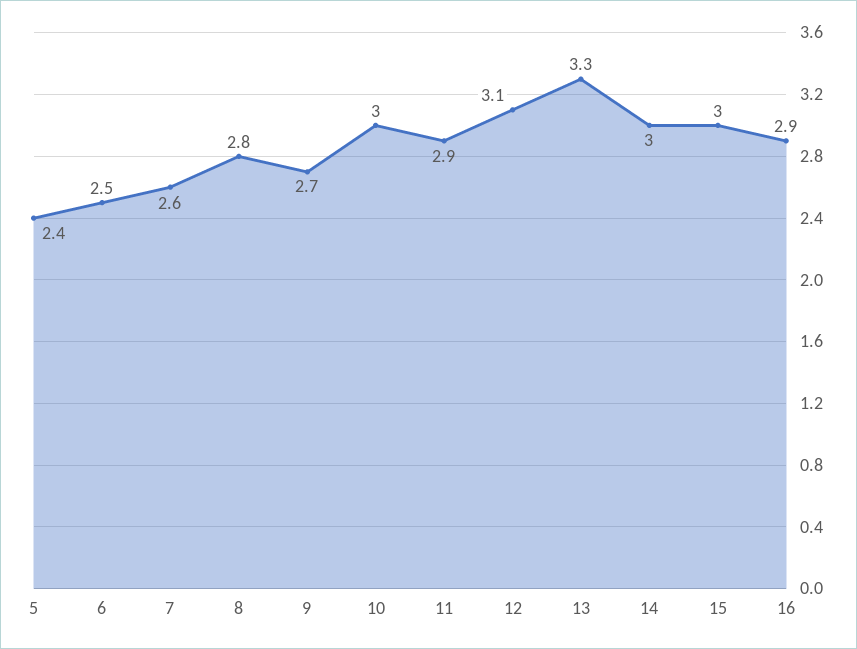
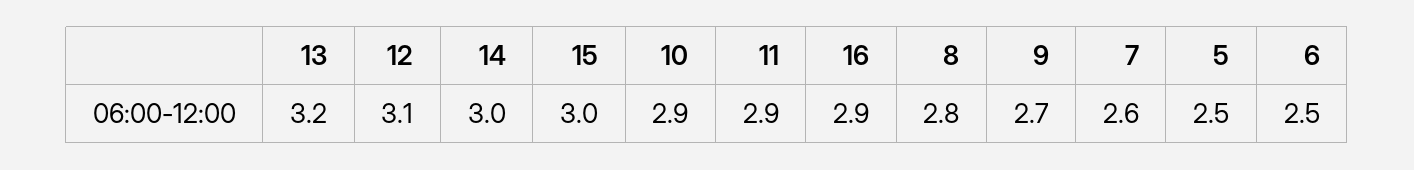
  {
-   "5": 2.4,
+   "5": 2.5,
    "6": 2.5,
    "7": 2.6,
    "8": 2.8,
    "9": 2.7,
-   "10": 3,
+   "10": 2.9,
    "11": 2.9,
    "12": 3.1,
-   "13": 3.3,
+   "13": 3.2,
    "14": 3,
    "15": 3,
    "16": 2.9
  }

